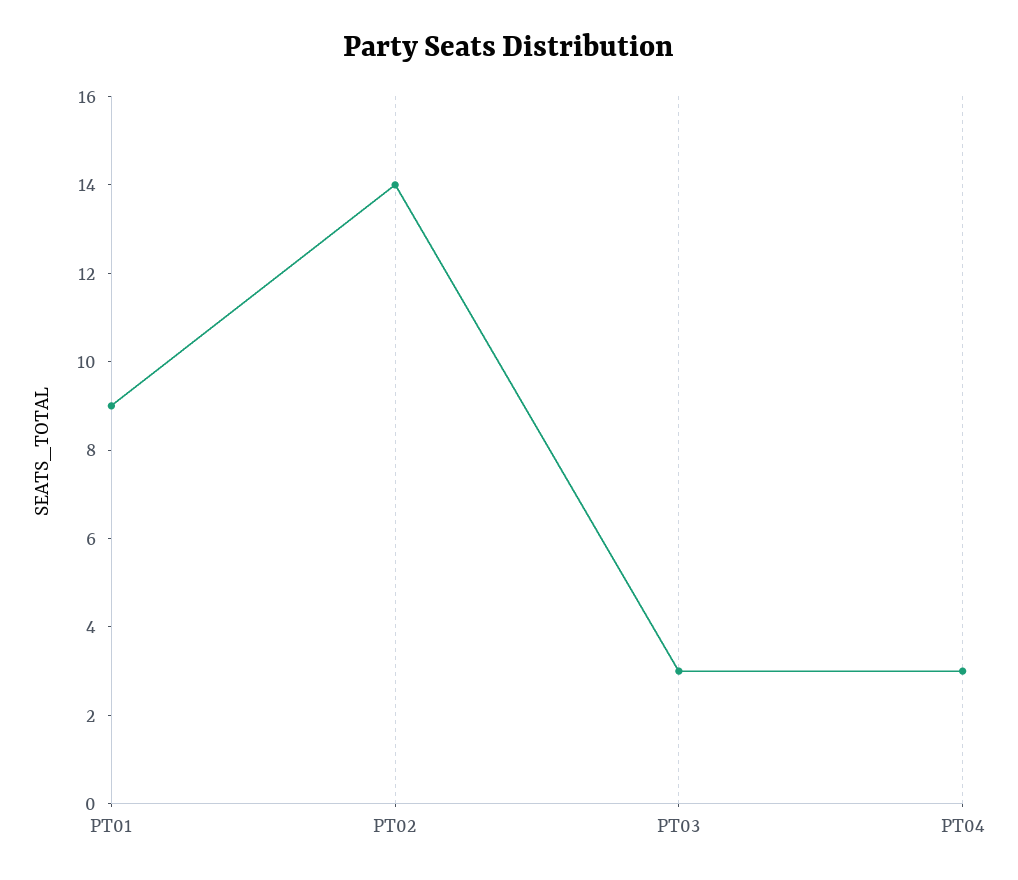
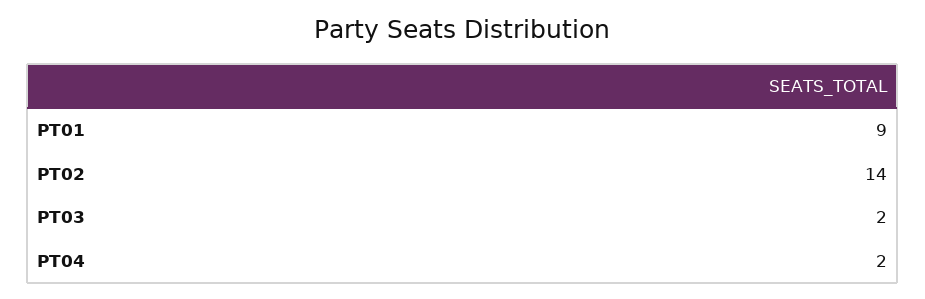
  {
    "PT01": 9,
    "PT02": 14,
-   "PT03": 3,
+   "PT03": 2,
-   "PT04": 3
+   "PT04": 2
  }

